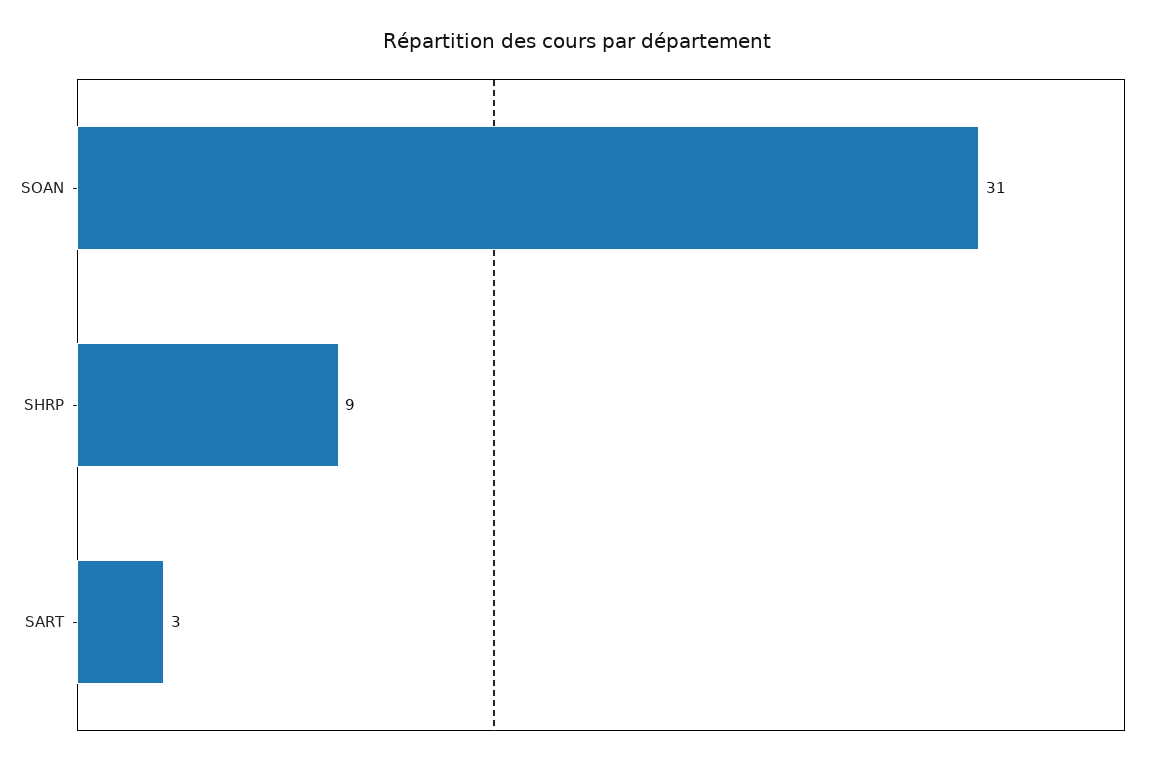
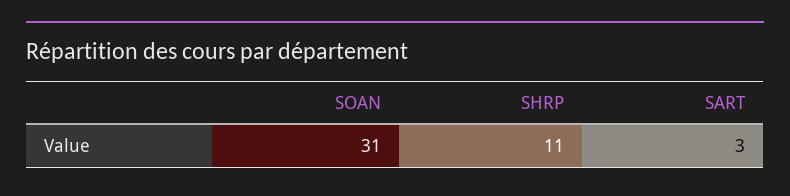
  {
    "SOAN": 31,
-   "SHRP": 9,
+   "SHRP": 11,
    "SART": 3
  }

